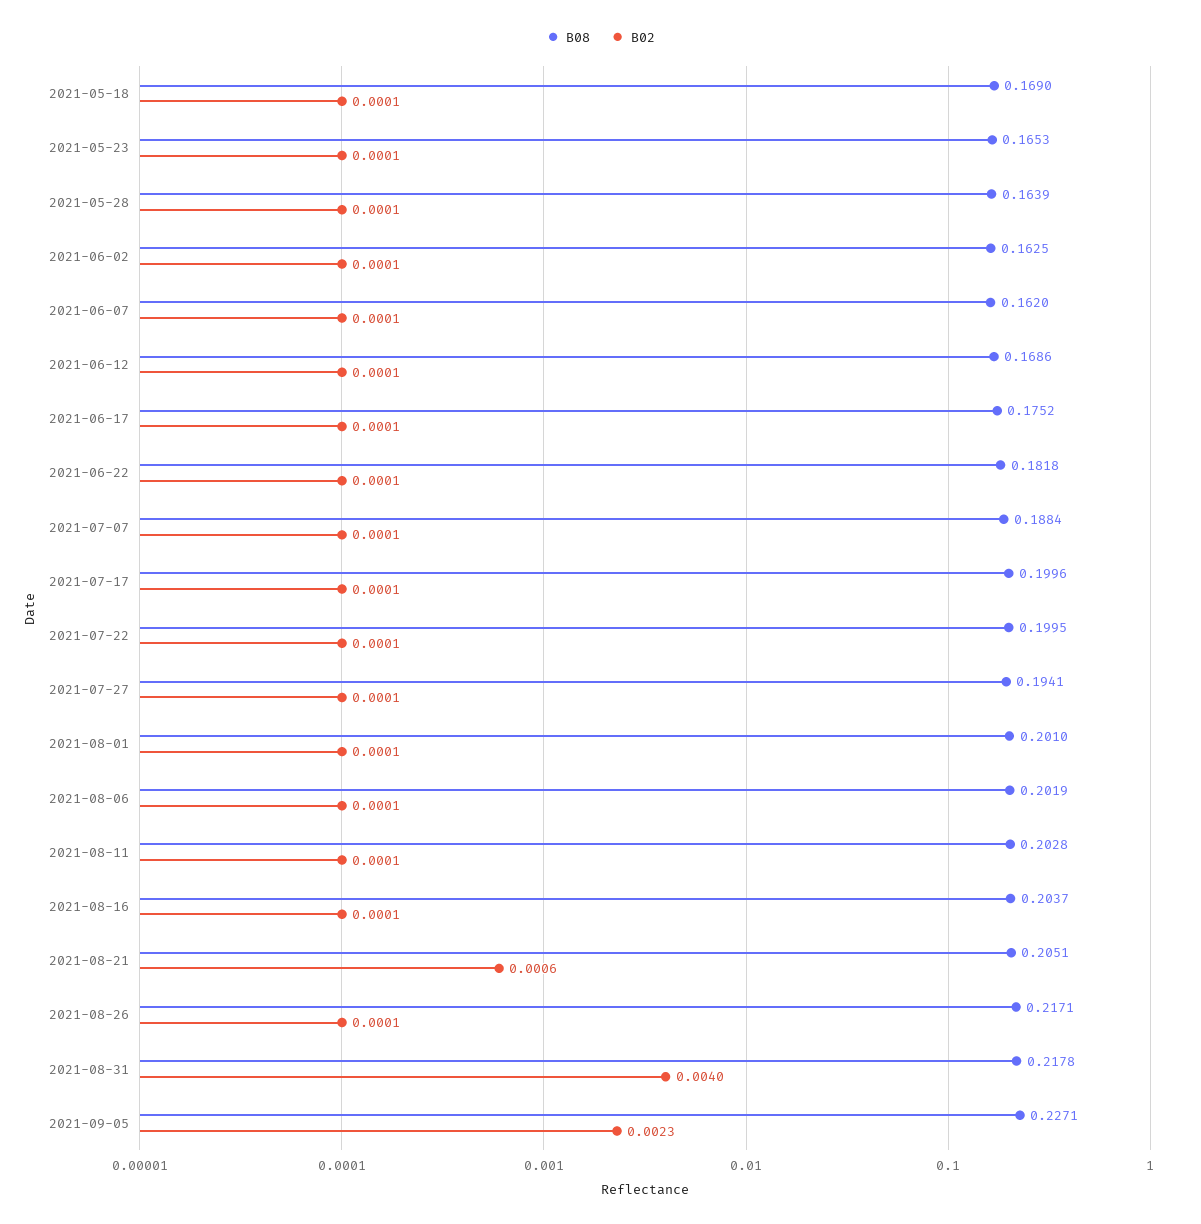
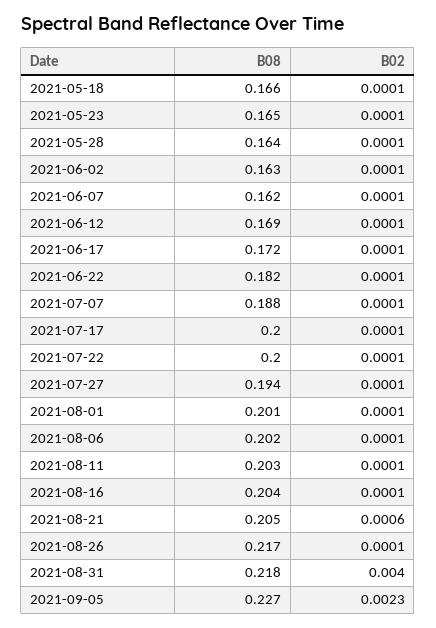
  {
    "B08": {
-     "2021-05-18": 0.169,
+     "2021-05-18": 0.166,
      "2021-05-23": 0.1653,
      "2021-05-28": 0.1639,
      "2021-06-02": 0.1625,
      "2021-06-07": 0.162,
      "2021-06-12": 0.1686,
-     "2021-06-17": 0.1752,
+     "2021-06-17": 0.172,
      "2021-06-22": 0.1818,
      "2021-07-07": 0.1884,
      "2021-07-17": 0.1996,
      "2021-07-22": 0.1995,
      "2021-07-27": 0.1941,
      "2021-08-01": 0.201,
      "2021-08-06": 0.2019,
      "2021-08-11": 0.2028,
      "2021-08-16": 0.2037,
      "2021-08-21": 0.2051,
      "2021-08-26": 0.2171,
      "2021-08-31": 0.2178,
      "2021-09-05": 0.2271
    },
    "B02": {
      "2021-05-18": 0.0001,
      "2021-05-23": 0.0001,
      "2021-05-28": 0.0001,
      "2021-06-02": 0.0001,
      "2021-06-07": 0.0001,
      "2021-06-12": 0.0001,
      "2021-06-17": 0.0001,
      "2021-06-22": 0.0001,
      "2021-07-07": 0.0001,
      "2021-07-17": 0.0001,
      "2021-07-22": 0.0001,
      "2021-07-27": 0.0001,
      "2021-08-01": 0.0001,
      "2021-08-06": 0.0001,
      "2021-08-11": 0.0001,
      "2021-08-16": 0.0001,
      "2021-08-21": 0.0006,
      "2021-08-26": 0.0001,
      "2021-08-31": 0.004,
      "2021-09-05": 0.0023
    }
  }

